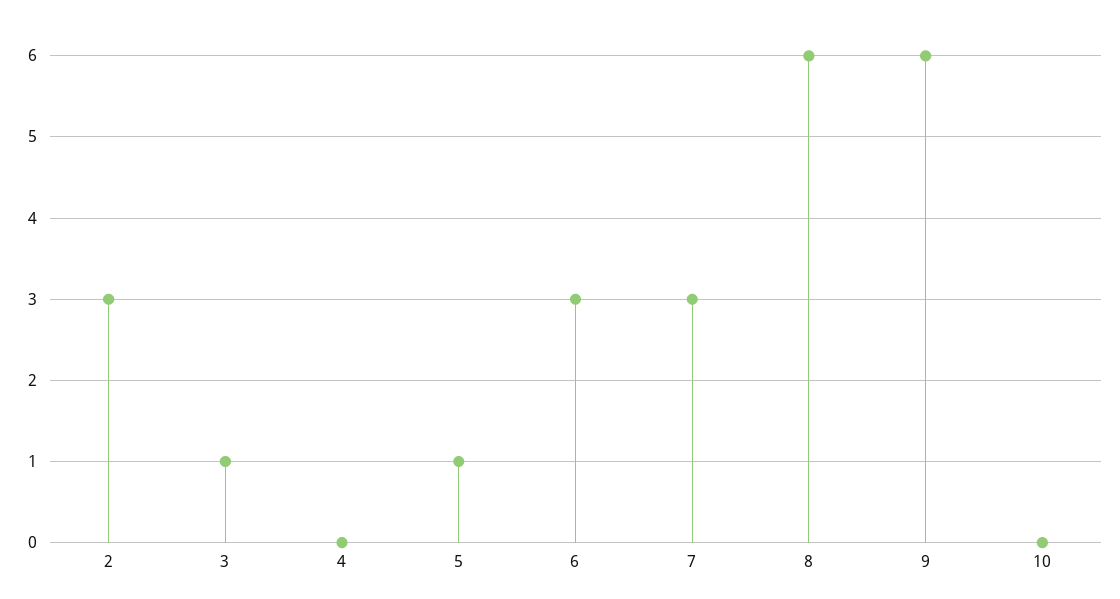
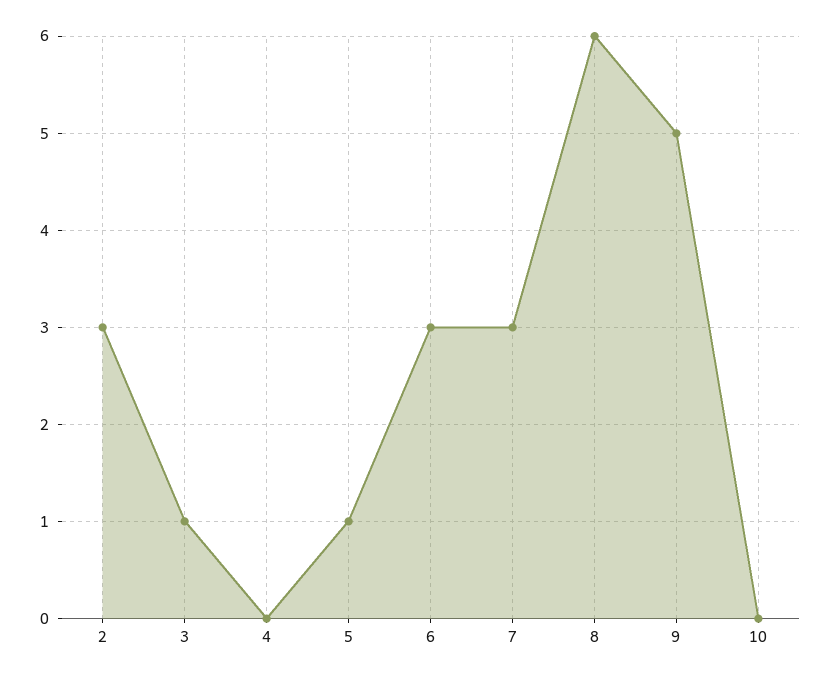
  {
    "2": 3,
    "3": 1,
    "4": 0,
    "5": 1,
    "6": 3,
    "7": 3,
    "8": 6,
-   "9": 6,
+   "9": 5,
    "10": 0
  }

